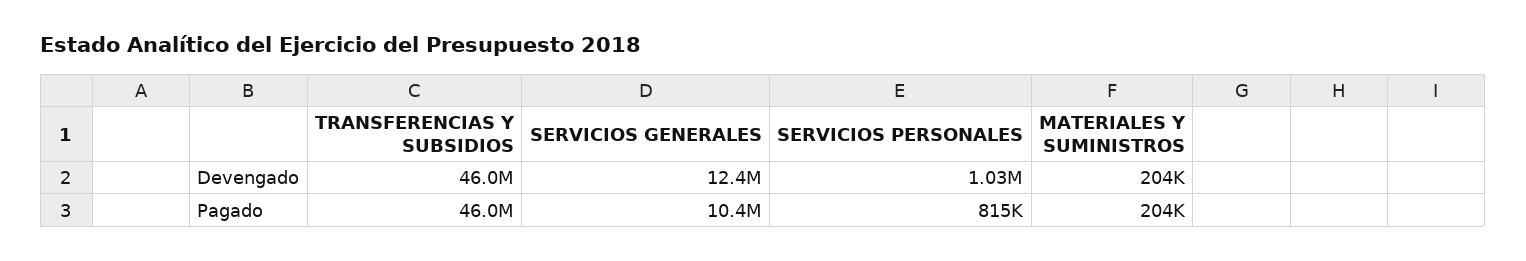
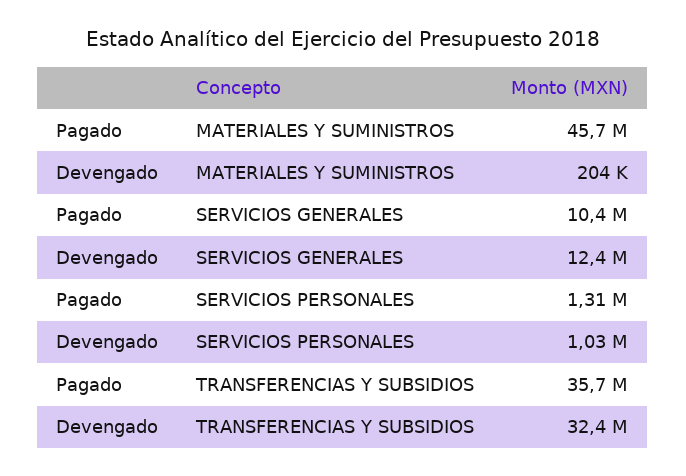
  {
    "TRANSFERENCIAS Y SUBSIDIOS": {
-     "Devengado": 46000000,
+     "Devengado": 32400000,
-     "Pagado": 46000000
+     "Pagado": 35700000
    },
    "SERVICIOS GENERALES": {
      "Devengado": 12400000,
      "Pagado": 10400000
    },
    "SERVICIOS PERSONALES": {
      "Devengado": 1030000,
-     "Pagado": 815000
+     "Pagado": 1310000
    },
    "MATERIALES Y SUMINISTROS": {
      "Devengado": 204000,
-     "Pagado": 204000
+     "Pagado": 45700000
    }
  }

